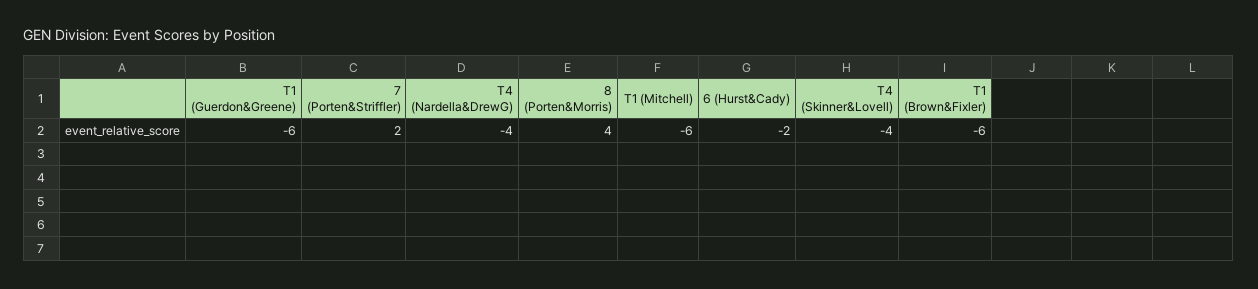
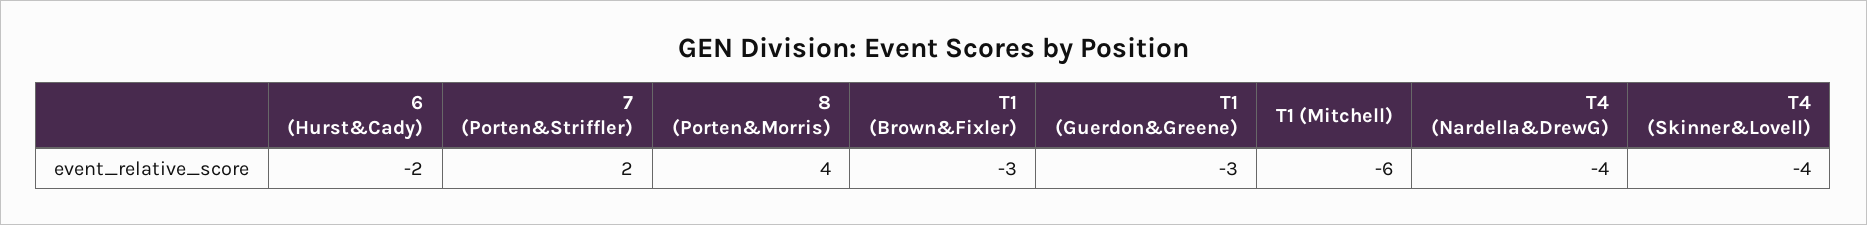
  {
-   "T1 (Guerdon&Greene)": -6,
+   "T1 (Guerdon&Greene)": -3,
    "7 (Porten&Striffler)": 2,
    "T4 (Nardella&DrewG)": -4,
    "8 (Porten&Morris)": 4,
    "T1 (Mitchell)": -6,
    "6 (Hurst&Cady)": -2,
    "T4 (Skinner&Lovell)": -4,
-   "T1 (Brown&Fixler)": -6
+   "T1 (Brown&Fixler)": -3
  }

